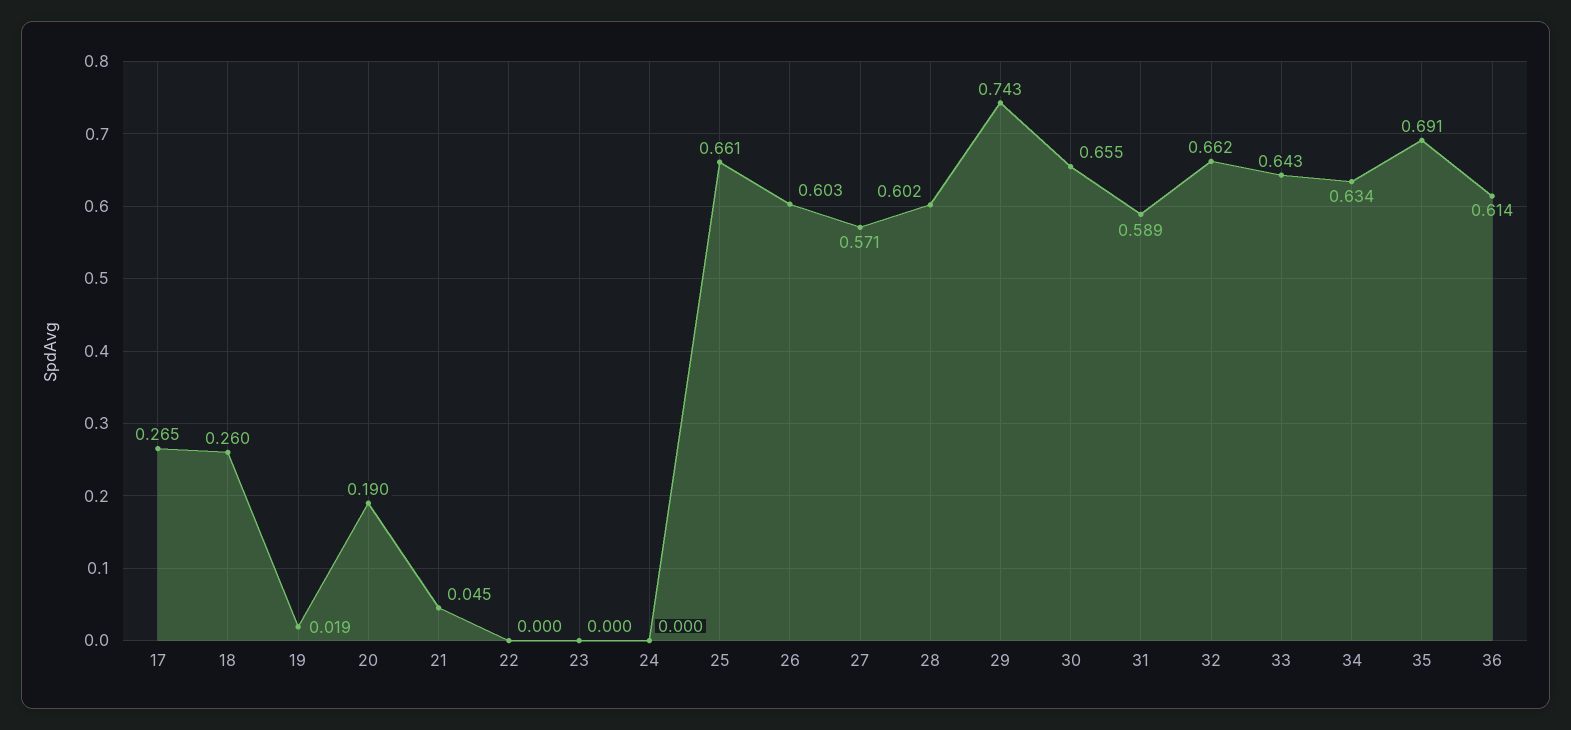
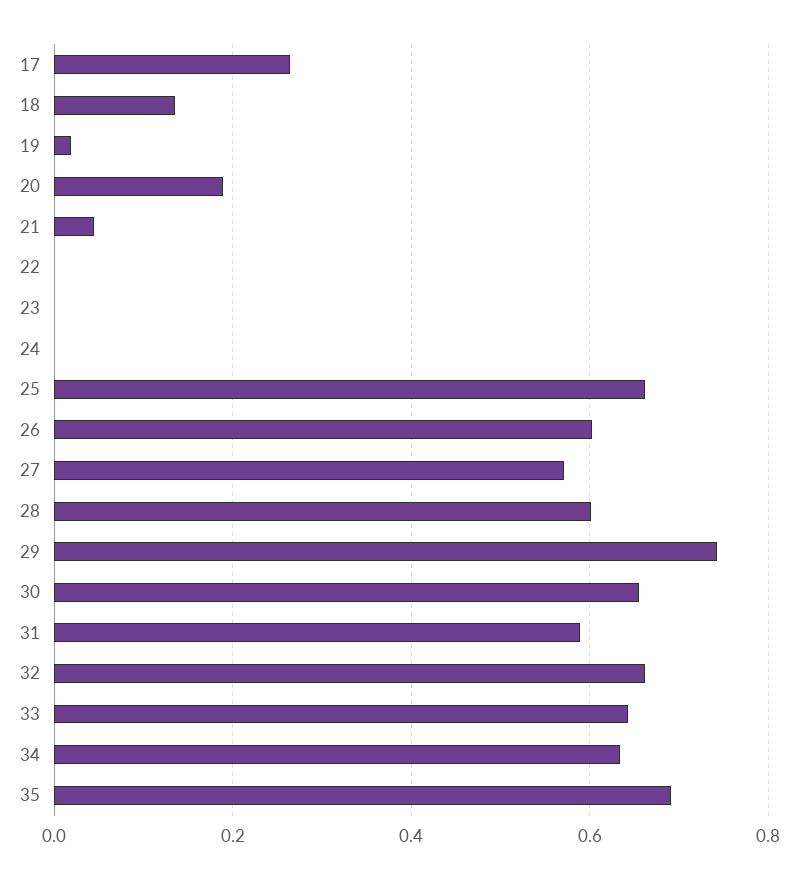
  {
    "17": 0.265,
-   "18": 0.26,
+   "18": 0.14,
    "19": 0.019,
    "20": 0.19,
    "21": 0.045,
    "22": 0,
    "23": 0,
    "24": 0,
    "25": 0.661,
    "26": 0.603,
    "27": 0.571,
    "28": 0.602,
    "29": 0.743,
    "30": 0.655,
    "31": 0.589,
    "32": 0.662,
    "33": 0.643,
    "34": 0.634,
-   "35": 0.691,
+   "35": 0.691
-   "36": 0.614
  }

